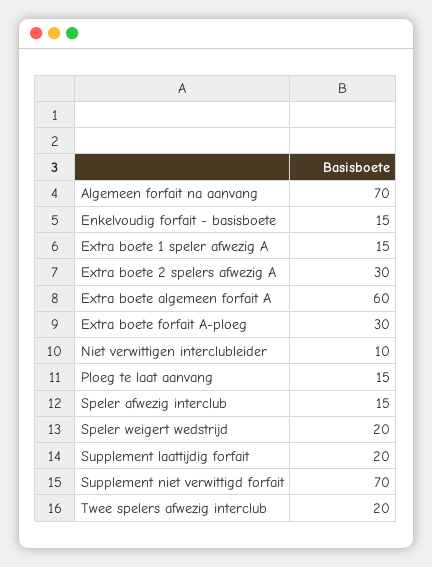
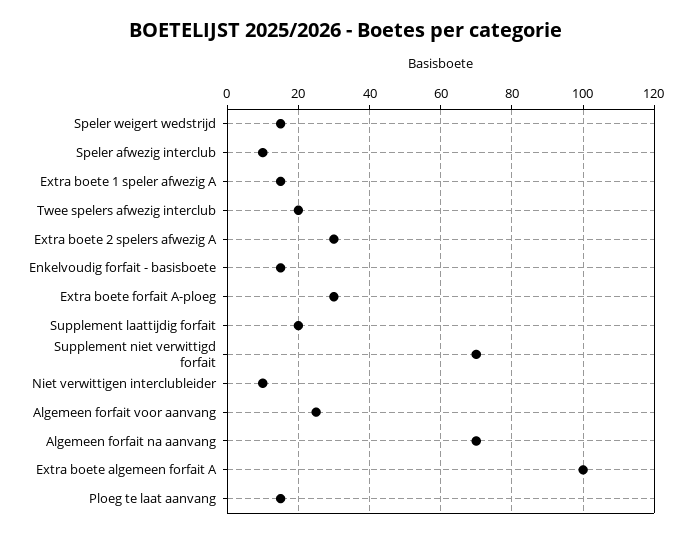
  {
    "Algemeen forfait na aanvang": 70,
    "Enkelvoudig forfait - basisboete": 15,
    "Extra boete 1 speler afwezig A": 15,
    "Extra boete 2 spelers afwezig A": 30,
-   "Extra boete algemeen forfait A": 60,
+   "Extra boete algemeen forfait A": 100,
    "Extra boete forfait A-ploeg": 30,
    "Niet verwittigen interclubleider": 10,
    "Ploeg te laat aanvang": 15,
-   "Speler afwezig interclub": 15,
+   "Speler afwezig interclub": 10,
-   "Speler weigert wedstrijd": 20,
+   "Speler weigert wedstrijd": 15,
    "Supplement laattijdig forfait": 20,
    "Supplement niet verwittigd forfait": 70,
-   "Twee spelers afwezig interclub": 20
+   "Twee spelers afwezig interclub": 20,
+   "Algemeen forfait voor aanvang": 25
  }

